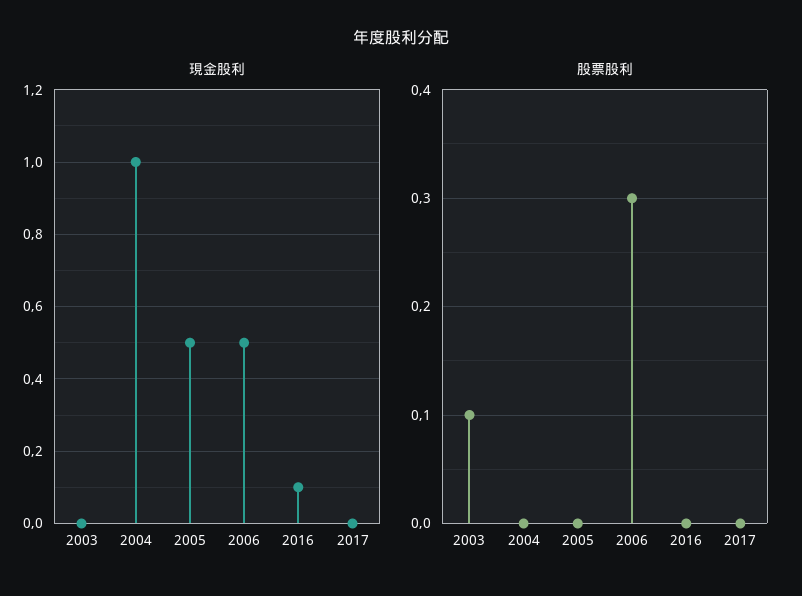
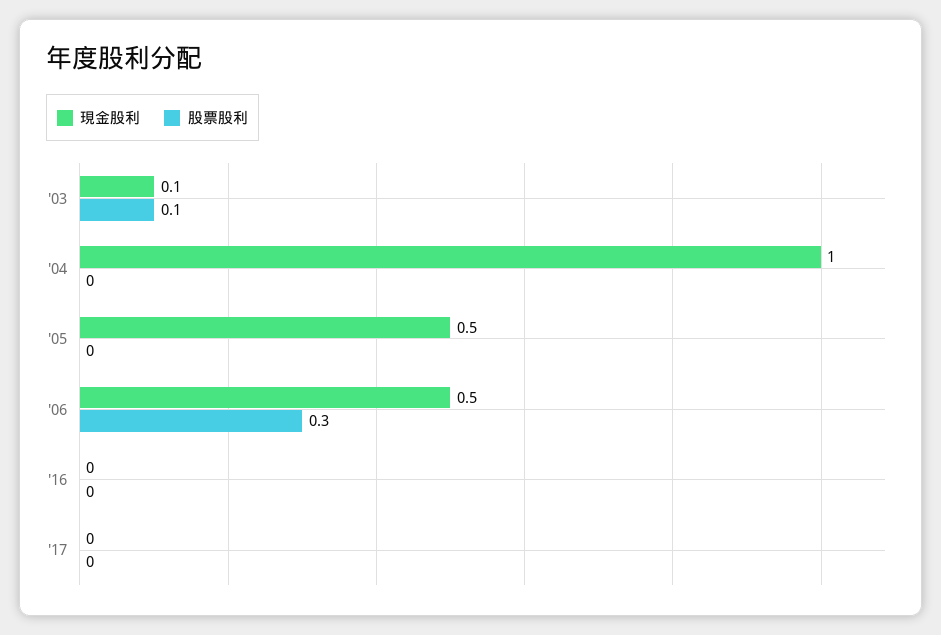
  {
    "現金股利": {
-     "2003": 0,
+     "2003": 0.1,
      "2004": 1,
      "2005": 0.5,
      "2006": 0.5,
-     "2016": 0.1,
+     "2016": 0,
      "2017": 0
    },
    "股票股利": {
      "2003": 0.1,
      "2004": 0,
      "2005": 0,
      "2006": 0.3,
      "2016": 0,
      "2017": 0
    }
  }

